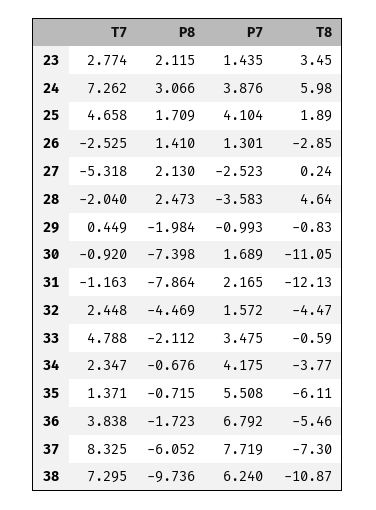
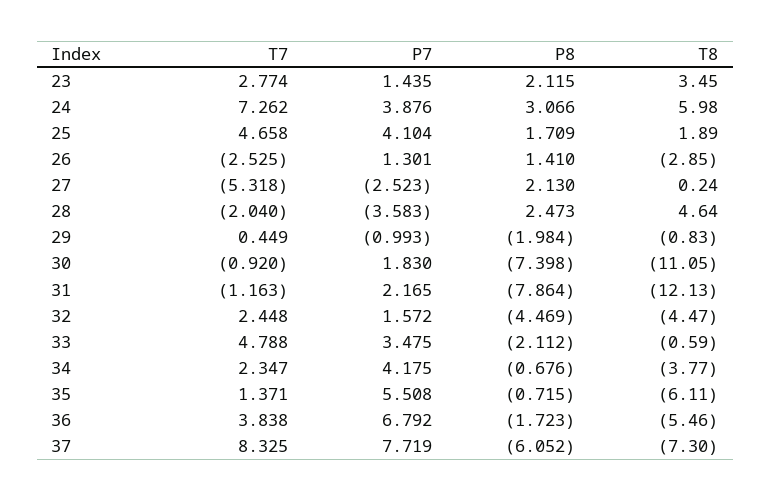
  {
    "T7": {
      "23": 2.774,
      "24": 7.262,
      "25": 4.658,
      "26": -2.525,
      "27": -5.318,
      "28": -2.04,
      "29": 0.449,
      "30": -0.92,
      "31": -1.163,
      "32": 2.448,
      "33": 4.788,
      "34": 2.347,
      "35": 1.371,
      "36": 3.838,
-     "37": 8.325,
+     "37": 8.325
-     "38": 7.295
    },
    "P8": {
      "23": 2.115,
      "24": 3.066,
      "25": 1.709,
      "26": 1.41,
      "27": 2.13,
      "28": 2.473,
      "29": -1.984,
      "30": -7.398,
      "31": -7.864,
      "32": -4.469,
      "33": -2.112,
      "34": -0.676,
      "35": -0.715,
      "36": -1.723,
-     "37": -6.052,
+     "37": -6.052
-     "38": -9.736
    },
    "P7": {
      "23": 1.435,
      "24": 3.876,
      "25": 4.104,
      "26": 1.301,
      "27": -2.523,
      "28": -3.583,
      "29": -0.993,
-     "30": 1.689,
+     "30": 1.83,
      "31": 2.165,
      "32": 1.572,
      "33": 3.475,
      "34": 4.175,
      "35": 5.508,
      "36": 6.792,
-     "37": 7.719,
+     "37": 7.719
-     "38": 6.24
    },
    "T8": {
      "23": 3.45,
      "24": 5.98,
      "25": 1.89,
      "26": -2.85,
      "27": 0.24,
      "28": 4.64,
      "29": -0.83,
      "30": -11.05,
      "31": -12.13,
      "32": -4.47,
      "33": -0.59,
      "34": -3.77,
      "35": -6.11,
      "36": -5.46,
-     "37": -7.3,
+     "37": -7.3
-     "38": -10.87
    }
  }

